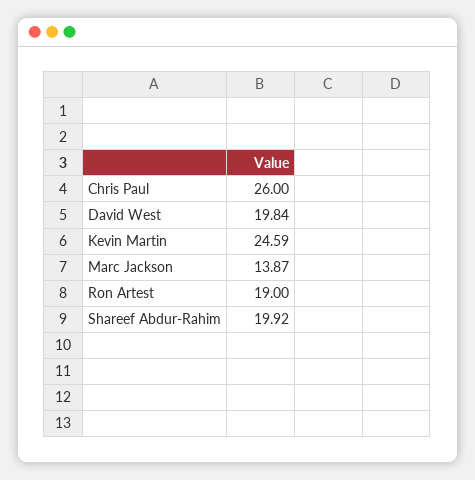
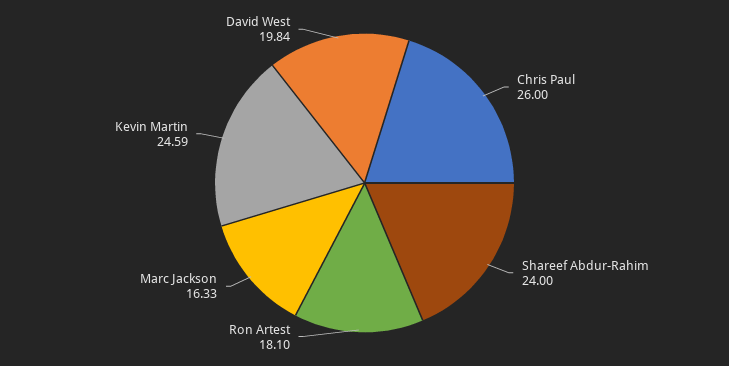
  {
    "Chris Paul": 26,
    "David West": 19.84,
    "Kevin Martin": 24.59,
-   "Marc Jackson": 13.87,
+   "Marc Jackson": 16.33,
-   "Ron Artest": 19,
+   "Ron Artest": 18.1,
-   "Shareef Abdur-Rahim": 19.92
+   "Shareef Abdur-Rahim": 24
  }

